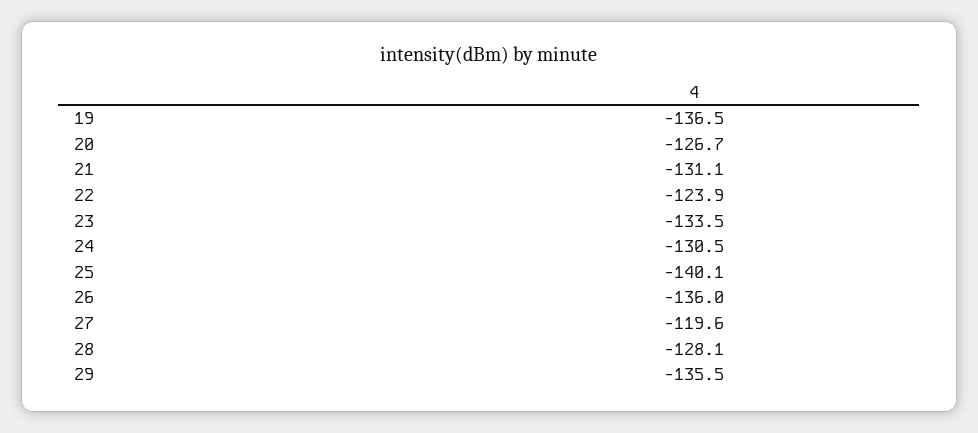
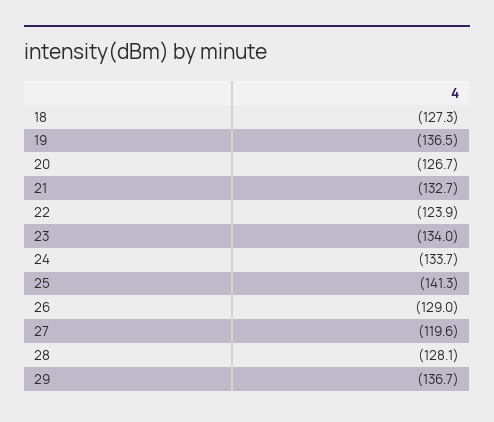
  {
    "19": -136.5,
    "20": -126.7,
-   "21": -131.1,
+   "21": -132.7,
    "22": -123.9,
-   "23": -133.5,
+   "23": -134,
-   "24": -130.5,
+   "24": -133.7,
-   "25": -140.1,
+   "25": -141.3,
-   "26": -136,
+   "26": -129,
    "27": -119.6,
    "28": -128.1,
-   "29": -135.5
+   "29": -136.7,
+   "18": -127.3
  }

